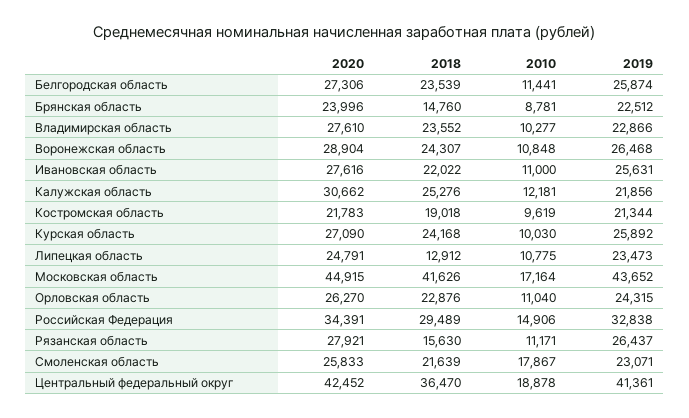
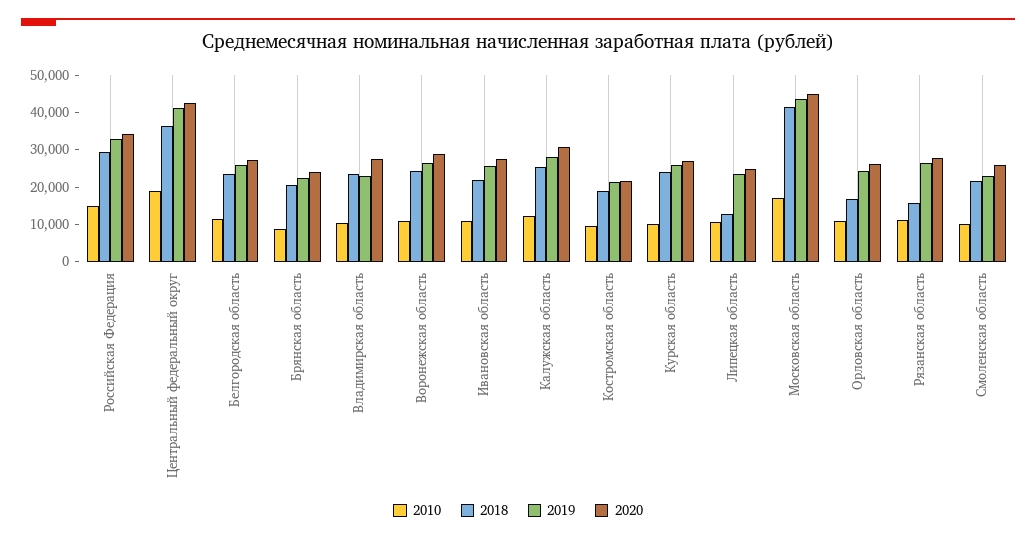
  {
    "2020": {
      "Белгородская область": 27306,
      "Брянская область": 23996,
      "Владимирская область": 27610,
      "Воронежская область": 28904,
      "Ивановская область": 27616,
      "Калужская область": 30662,
      "Костромская область": 21783,
      "Курская область": 27090,
      "Липецкая область": 24791,
      "Московская область": 44915,
      "Орловская область": 26270,
      "Российская Федерация": 34391,
      "Рязанская область": 27921,
      "Смоленская область": 25833,
      "Центральный федеральный округ": 42452
    },
    "2018": {
      "Белгородская область": 23539,
-     "Брянская область": 14760,
+     "Брянская область": 20000,
      "Владимирская область": 23552,
      "Воронежская область": 24307,
      "Ивановская область": 22022,
      "Калужская область": 25276,
      "Костромская область": 19018,
      "Курская область": 24168,
      "Липецкая область": 12912,
      "Московская область": 41626,
-     "Орловская область": 22876,
+     "Орловская область": 17500,
      "Российская Федерация": 29489,
      "Рязанская область": 15630,
      "Смоленская область": 21639,
      "Центральный федеральный округ": 36470
    },
    "2010": {
      "Белгородская область": 11441,
      "Брянская область": 8781,
      "Владимирская область": 10277,
      "Воронежская область": 10848,
      "Ивановская область": 11000,
      "Калужская область": 12181,
      "Костромская область": 9619,
      "Курская область": 10030,
      "Липецкая область": 10775,
      "Московская область": 17164,
      "Орловская область": 11040,
      "Российская Федерация": 14906,
      "Рязанская область": 11171,
-     "Смоленская область": 17867,
+     "Смоленская область": 10000,
      "Центральный федеральный округ": 18878
    },
    "2019": {
      "Белгородская область": 25874,
      "Брянская область": 22512,
      "Владимирская область": 22866,
      "Воронежская область": 26468,
      "Ивановская область": 25631,
-     "Калужская область": 21856,
+     "Калужская область": 27500,
      "Костромская область": 21344,
      "Курская область": 25892,
      "Липецкая область": 23473,
      "Московская область": 43652,
      "Орловская область": 24315,
      "Российская Федерация": 32838,
      "Рязанская область": 26437,
      "Смоленская область": 23071,
      "Центральный федеральный округ": 41361
    }
  }

